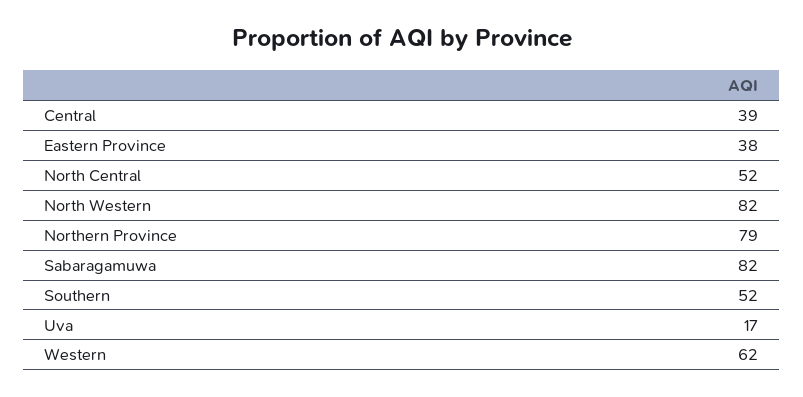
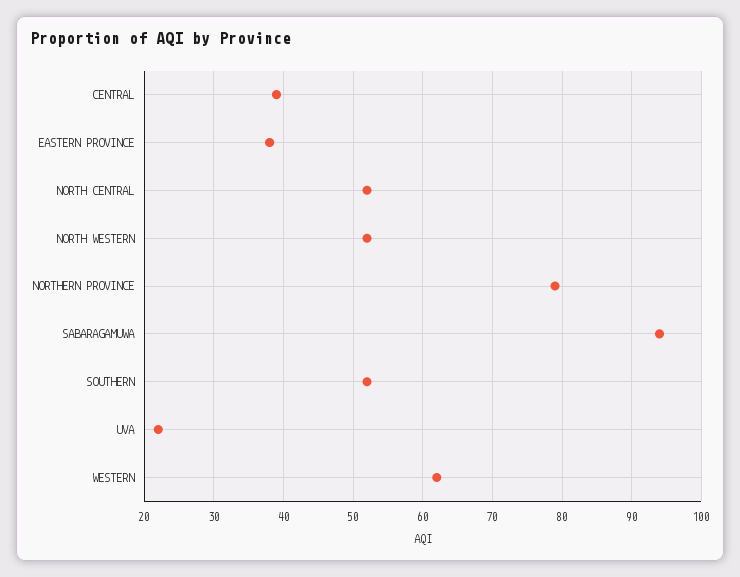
  {
    "Central": 39,
    "Eastern Province": 38,
    "North Central": 52,
-   "North Western": 82,
+   "North Western": 52,
    "Northern Province": 79,
-   "Sabaragamuwa": 82,
+   "Sabaragamuwa": 94,
    "Southern": 52,
-   "Uva": 17,
+   "Uva": 22,
    "Western": 62
  }

